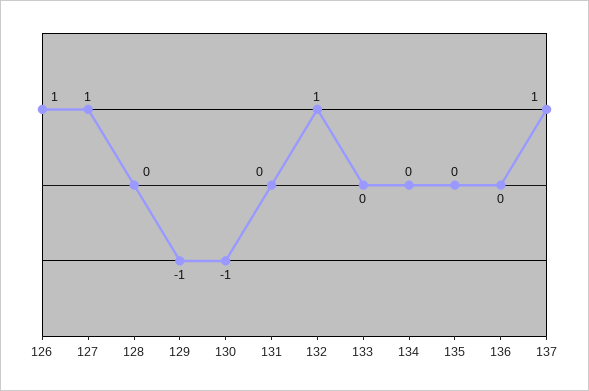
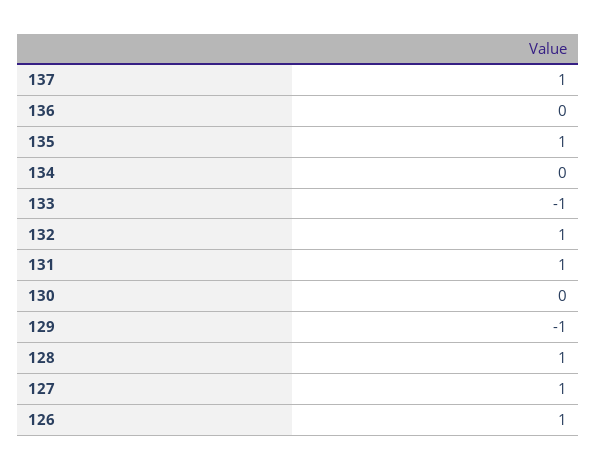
  {
    "126": 1,
    "127": 1,
-   "128": 0,
+   "128": 1,
    "129": -1,
-   "130": -1,
+   "130": 0,
-   "131": 0,
+   "131": 1,
    "132": 1,
-   "133": 0,
+   "133": -1,
    "134": 0,
-   "135": 0,
+   "135": 1,
    "136": 0,
    "137": 1
  }

